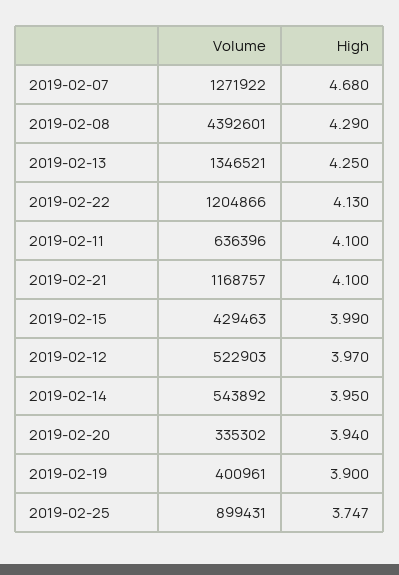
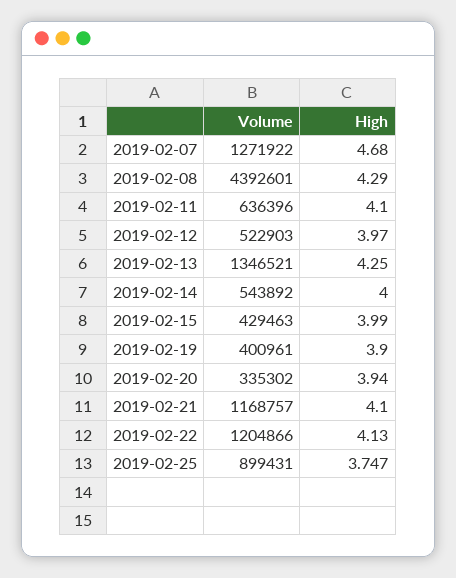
  {
    "Volume": {
      "2019-02-07": 1271922,
      "2019-02-08": 4392601,
      "2019-02-13": 1346521,
      "2019-02-22": 1204866,
      "2019-02-11": 636396,
      "2019-02-21": 1168757,
      "2019-02-15": 429463,
      "2019-02-12": 522903,
      "2019-02-14": 543892,
      "2019-02-20": 335302,
      "2019-02-19": 400961,
      "2019-02-25": 899431
    },
    "High": {
      "2019-02-07": 4.68,
      "2019-02-08": 4.29,
      "2019-02-13": 4.25,
      "2019-02-22": 4.13,
      "2019-02-11": 4.1,
      "2019-02-21": 4.1,
      "2019-02-15": 3.99,
      "2019-02-12": 3.97,
-     "2019-02-14": 3.95,
+     "2019-02-14": 4,
      "2019-02-20": 3.94,
      "2019-02-19": 3.9,
      "2019-02-25": 3.747
    }
  }

